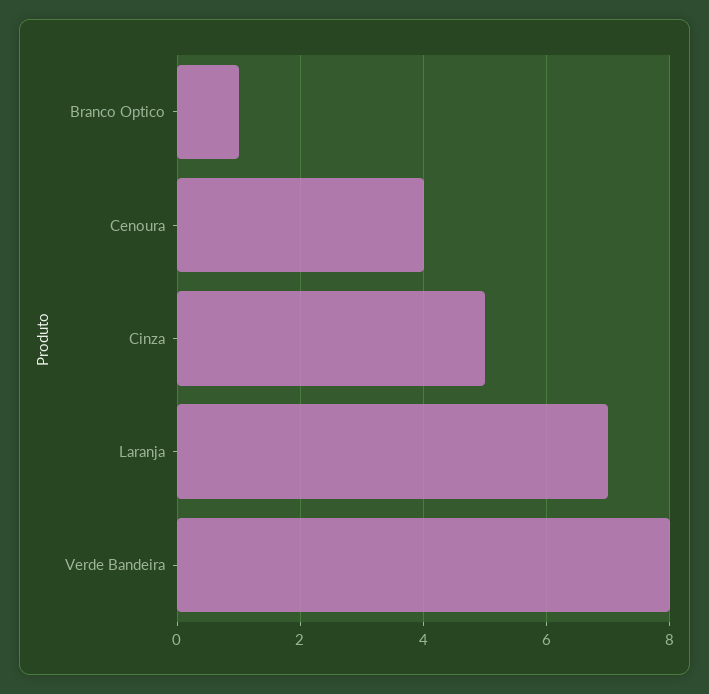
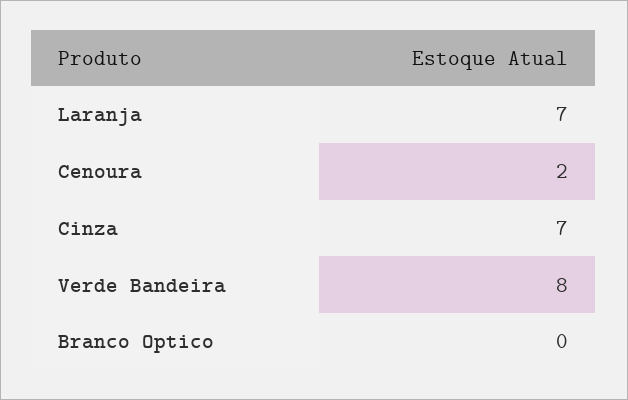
  {
-   "Branco Optico": 1,
+   "Branco Optico": 0,
-   "Cenoura": 4,
+   "Cenoura": 2,
-   "Cinza": 5,
+   "Cinza": 7,
    "Laranja": 7,
    "Verde Bandeira": 8
  }

